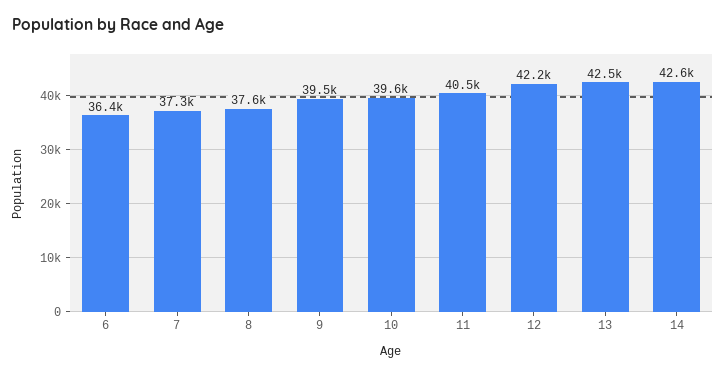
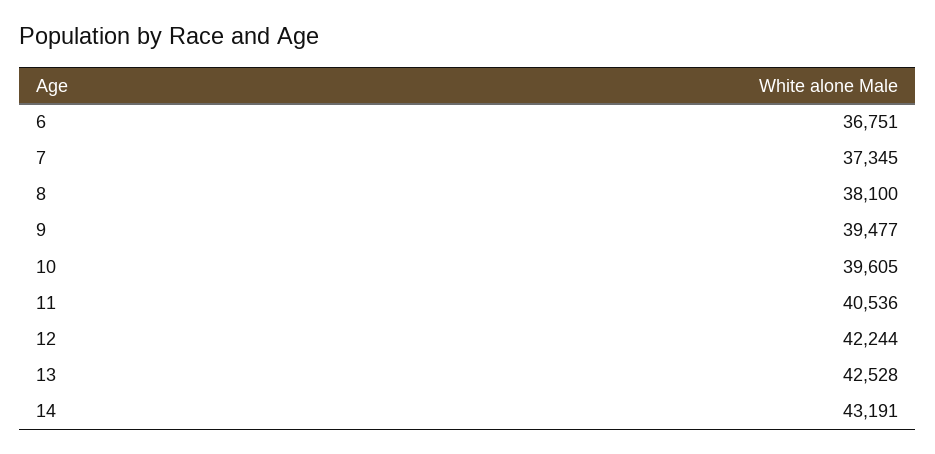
  {
-   "6": 36400,
+   "6": 36751,
    "7": 37345,
-   "8": 37600,
+   "8": 38100,
    "9": 39477,
    "10": 39605,
    "11": 40536,
    "12": 42244,
    "13": 42528,
-   "14": 42600
+   "14": 43191
  }

